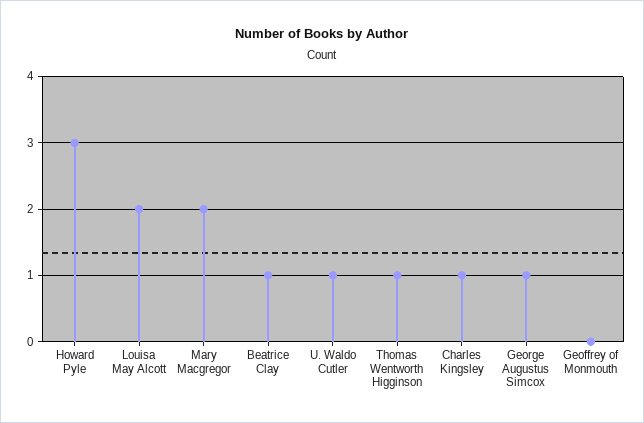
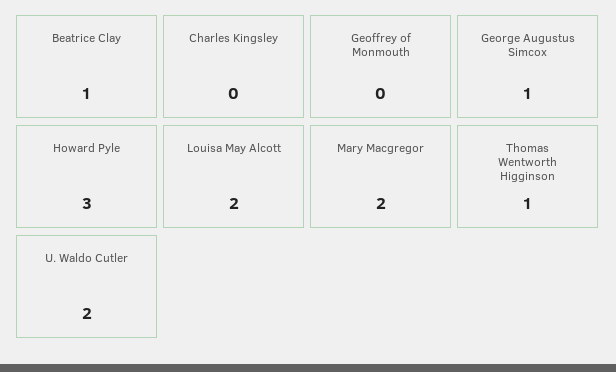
  {
    "Howard Pyle": 3,
    "Louisa May Alcott": 2,
    "Mary Macgregor": 2,
    "Beatrice Clay": 1,
-   "U. Waldo Cutler": 1,
+   "U. Waldo Cutler": 2,
    "Thomas Wentworth Higginson": 1,
-   "Charles Kingsley": 1,
+   "Charles Kingsley": 0,
    "George Augustus Simcox": 1,
    "Geoffrey of Monmouth": 0
  }

